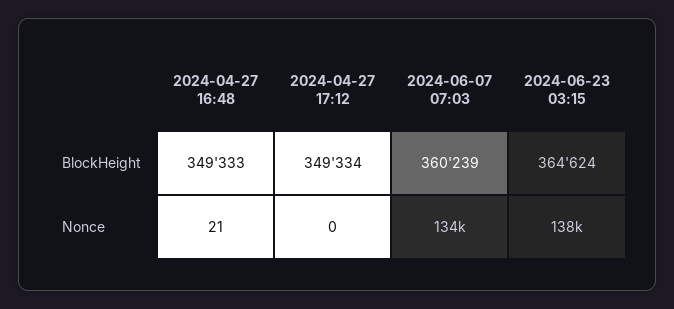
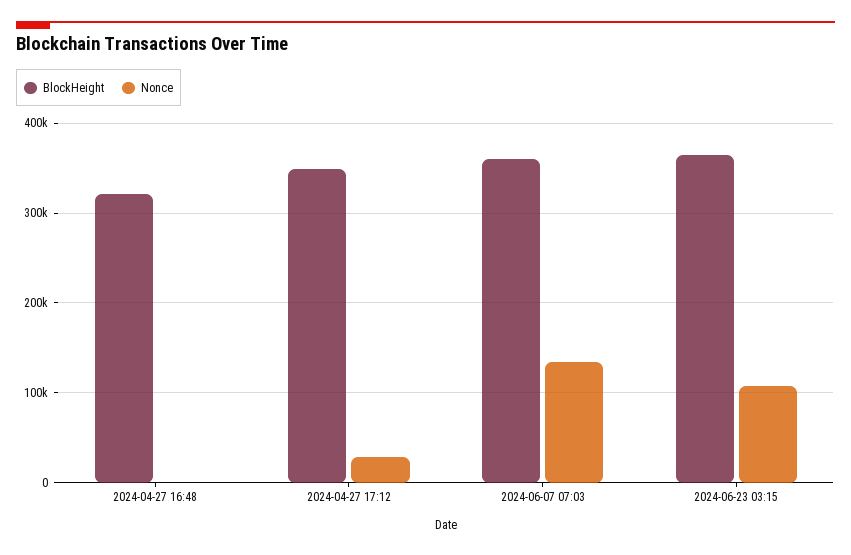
  {
    "BlockHeight": {
-     "2024-04-27 16:48": 349333,
+     "2024-04-27 16:48": 320000,
      "2024-04-27 17:12": 349334,
      "2024-06-07 07:03": 360239,
      "2024-06-23 03:15": 364624
    },
    "Nonce": {
      "2024-04-27 16:48": 21,
-     "2024-04-27 17:12": 0,
+     "2024-04-27 17:12": 30000,
      "2024-06-07 07:03": 134000,
-     "2024-06-23 03:15": 138000
+     "2024-06-23 03:15": 110000
    }
  }

